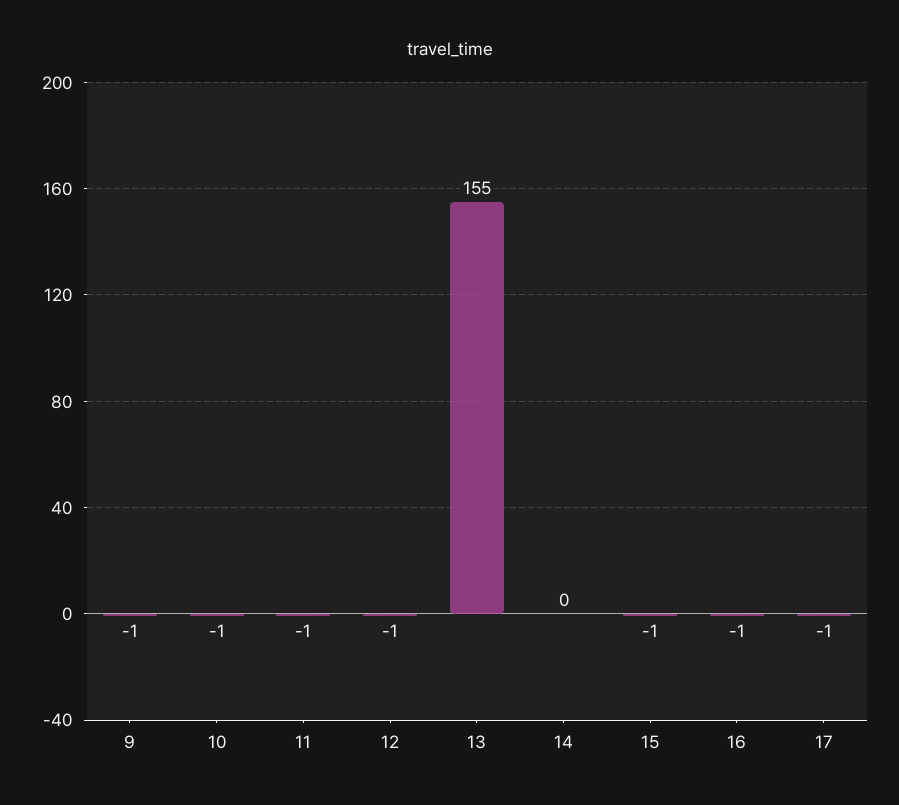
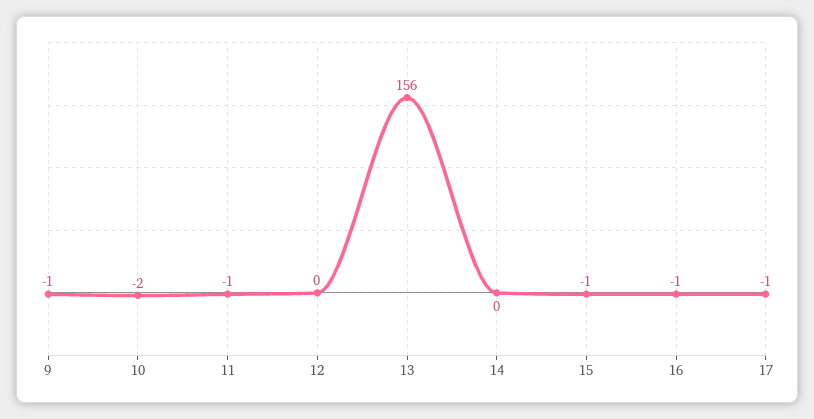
  {
    "9": -1,
-   "10": -1,
+   "10": -2,
    "11": -1,
-   "12": -1,
+   "12": 0,
-   "13": 155,
+   "13": 156,
    "14": 0,
    "15": -1,
    "16": -1,
    "17": -1
  }

